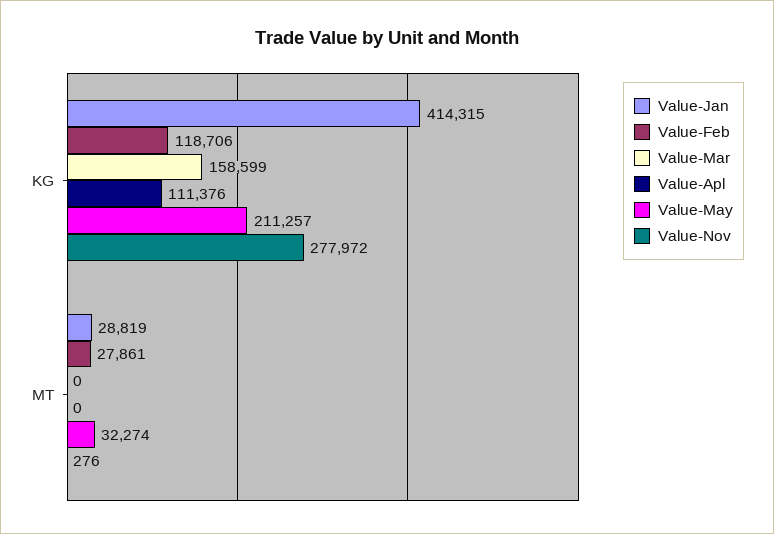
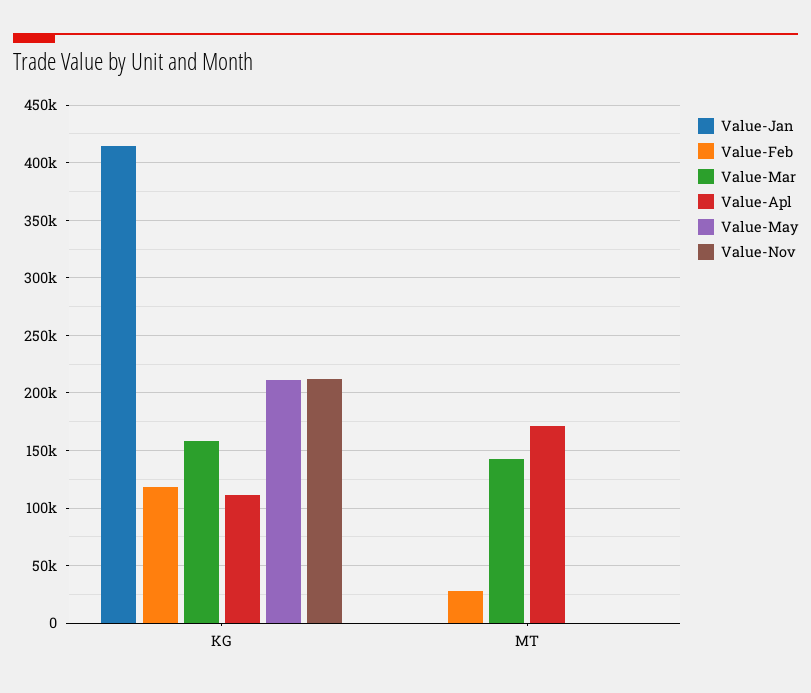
  {
    "Value-Jan": {
      "KG": 414315,
-     "MT": 28819
+     "MT": 0
    },
    "Value-Feb": {
      "KG": 118706,
      "MT": 27861
    },
    "Value-Mar": {
      "KG": 158599,
-     "MT": 0
+     "MT": 140000
    },
    "Value-Apl": {
      "KG": 111376,
-     "MT": 0
+     "MT": 170000
    },
    "Value-May": {
      "KG": 211257,
-     "MT": 32274
+     "MT": 0
    },
    "Value-Nov": {
-     "KG": 277972,
+     "KG": 210000,
      "MT": 276
    }
  }

